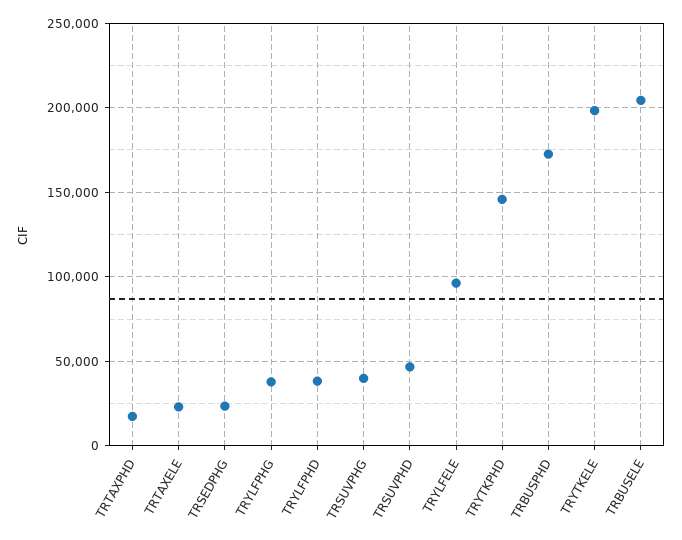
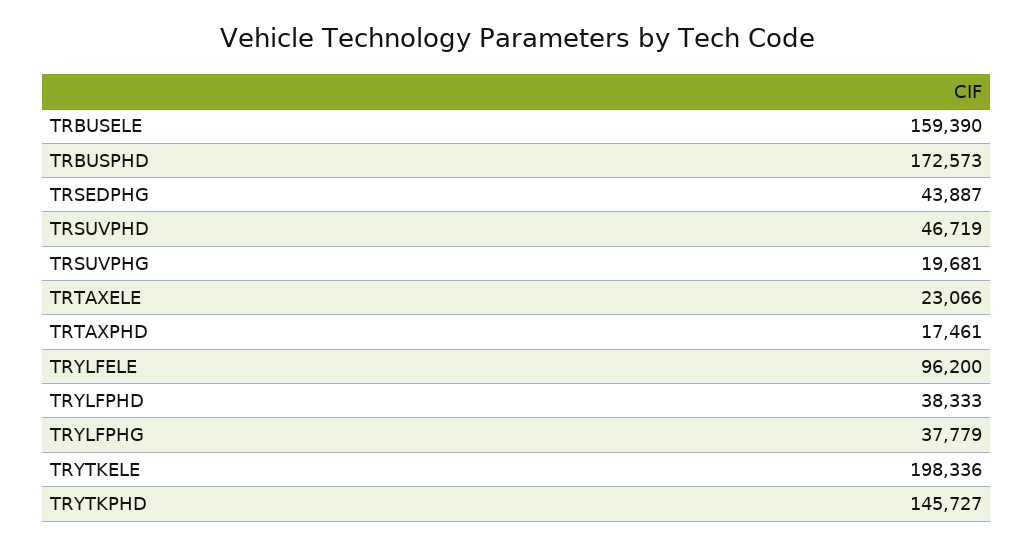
  {
    "TRTAXPHD": 17461,
    "TRTAXELE": 23066,
-   "TRSEDPHG": 25000,
+   "TRSEDPHG": 43887,
    "TRYLFPHG": 37779,
    "TRYLFPHD": 38333,
-   "TRSUVPHG": 40000,
+   "TRSUVPHG": 19681,
    "TRSUVPHD": 46719,
    "TRYLFELE": 96200,
    "TRYTKPHD": 145727,
    "TRBUSPHD": 172573,
    "TRYTKELE": 198336,
-   "TRBUSELE": 205000
+   "TRBUSELE": 159390
  }

